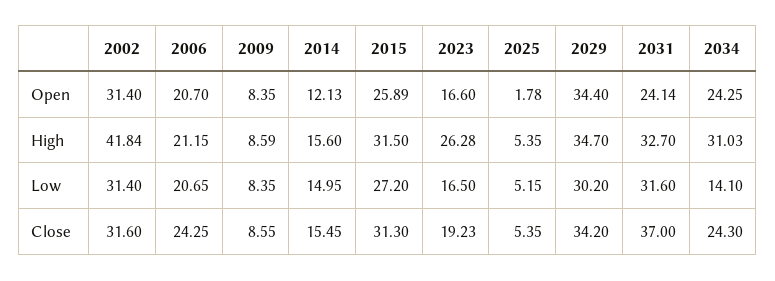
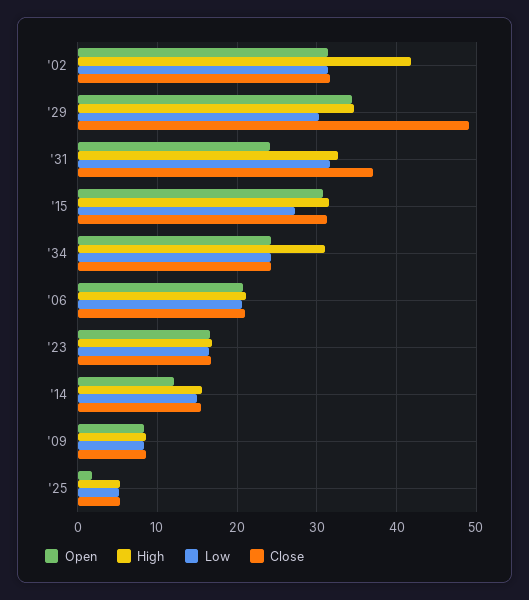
  {
    "Open": {
      "2002": 31.4,
      "2006": 20.7,
      "2009": 8.35,
      "2014": 12.13,
-     "2015": 25.89,
+     "2015": 31,
      "2023": 16.6,
      "2025": 1.78,
      "2029": 34.4,
      "2031": 24.14,
      "2034": 24.25
    },
    "High": {
      "2002": 41.84,
      "2006": 21.15,
      "2009": 8.59,
      "2014": 15.6,
      "2015": 31.5,
-     "2023": 26.28,
+     "2023": 17,
      "2025": 5.35,
      "2029": 34.7,
      "2031": 32.7,
      "2034": 31.03
    },
    "Low": {
      "2002": 31.4,
      "2006": 20.65,
      "2009": 8.35,
      "2014": 14.95,
      "2015": 27.2,
      "2023": 16.5,
      "2025": 5.15,
      "2029": 30.2,
      "2031": 31.6,
-     "2034": 14.1
+     "2034": 24
    },
    "Close": {
      "2002": 31.6,
-     "2006": 24.25,
+     "2006": 21,
      "2009": 8.55,
      "2014": 15.45,
      "2015": 31.3,
-     "2023": 19.23,
+     "2023": 17,
      "2025": 5.35,
-     "2029": 34.2,
+     "2029": 49,
      "2031": 37,
      "2034": 24.3
    }
  }

